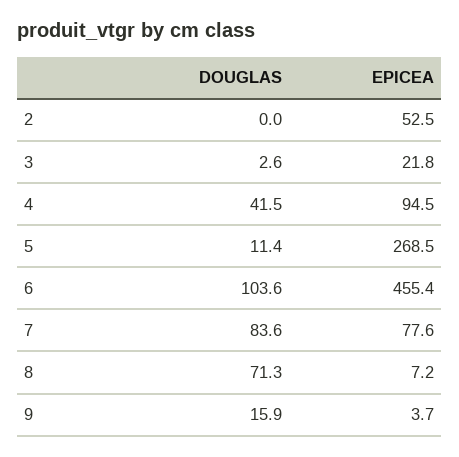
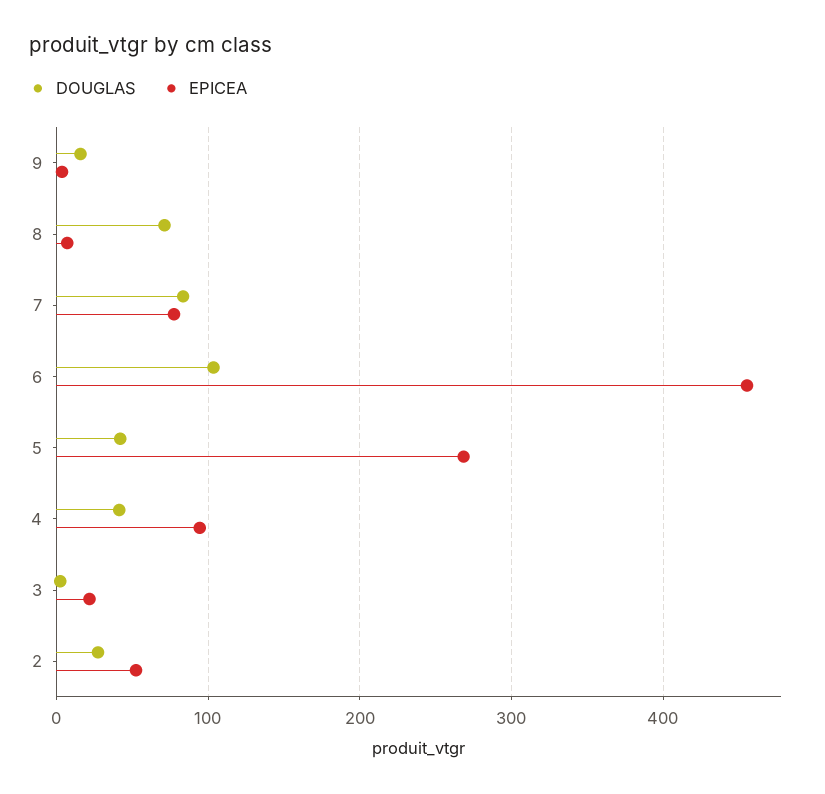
  {
    "DOUGLAS": {
-     "2": 0,
+     "2": 30,
      "3": 2.6,
      "4": 41.5,
-     "5": 11.4,
+     "5": 40,
      "6": 103.6,
      "7": 83.6,
      "8": 71.3,
      "9": 15.9
    },
    "EPICEA": {
      "2": 52.5,
      "3": 21.8,
      "4": 94.5,
      "5": 268.5,
      "6": 455.4,
      "7": 77.6,
      "8": 7.2,
      "9": 3.7
    }
  }

